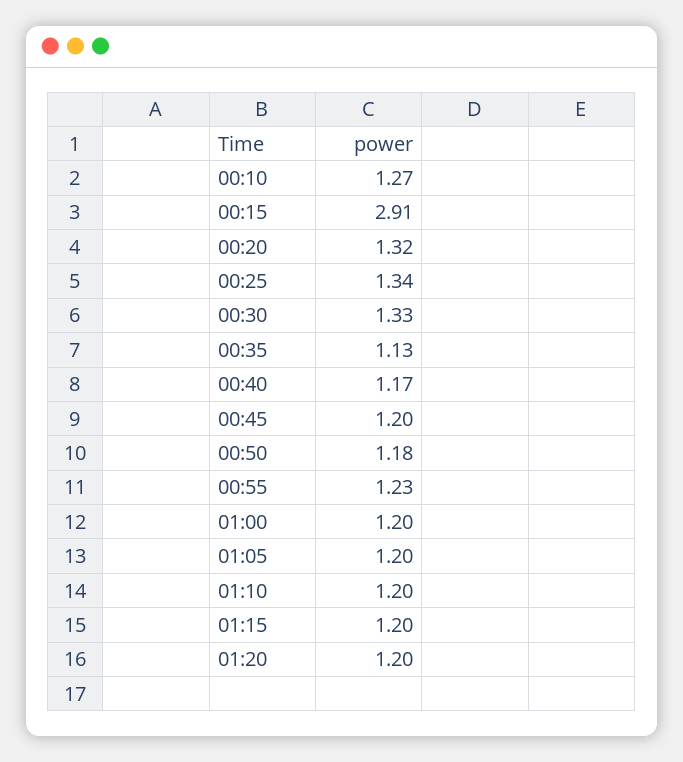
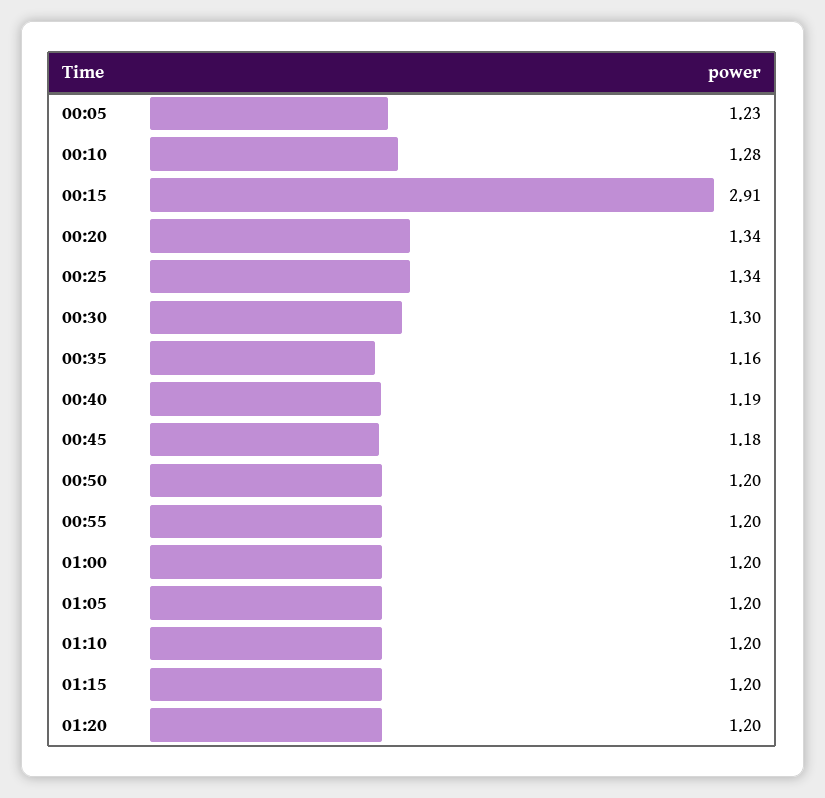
  {
-   "00:10": 1.27,
+   "00:10": 1.28,
    "00:15": 2.91,
-   "00:20": 1.32,
+   "00:20": 1.34,
    "00:25": 1.34,
-   "00:30": 1.33,
+   "00:30": 1.3,
-   "00:35": 1.13,
+   "00:35": 1.16,
-   "00:40": 1.17,
+   "00:40": 1.19,
-   "00:45": 1.2,
+   "00:45": 1.18,
-   "00:50": 1.18,
+   "00:50": 1.2,
-   "00:55": 1.23,
+   "00:55": 1.2,
    "01:00": 1.2,
    "01:05": 1.2,
    "01:10": 1.2,
    "01:15": 1.2,
-   "01:20": 1.2
+   "01:20": 1.2,
+   "00:05": 1.23
  }

